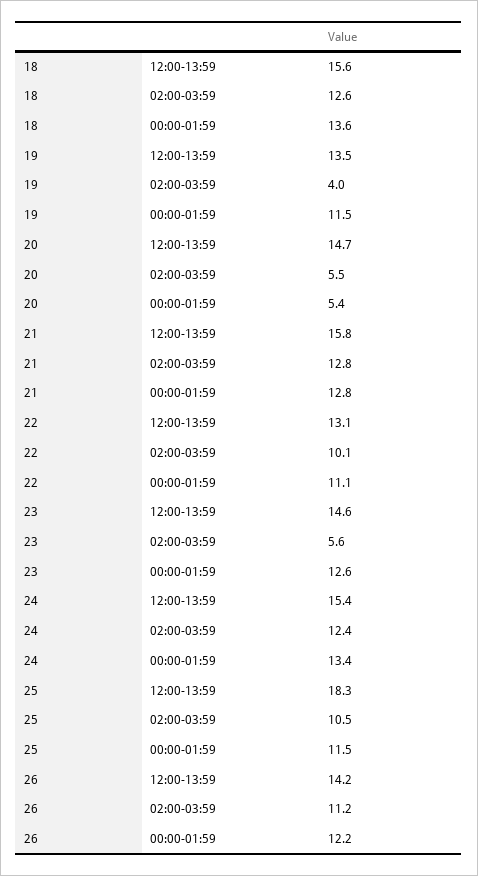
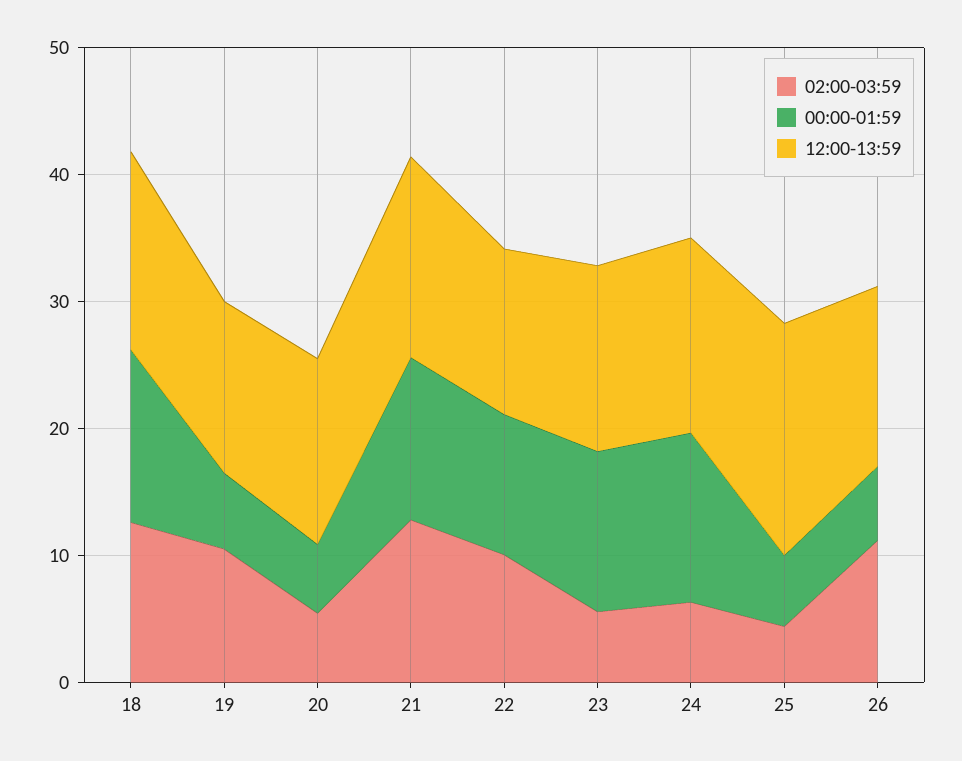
  {
    "12:00-13:59": {
      "18": 15.6,
      "19": 13.5,
      "20": 14.7,
      "21": 15.8,
      "22": 13.1,
      "23": 14.6,
      "24": 15.4,
      "25": 18.3,
      "26": 14.2
    },
    "02:00-03:59": {
      "18": 12.6,
-     "19": 4,
+     "19": 10,
      "20": 5.5,
      "21": 12.8,
      "22": 10.1,
      "23": 5.6,
-     "24": 12.4,
+     "24": 6,
-     "25": 10.5,
+     "25": 4,
      "26": 11.2
    },
    "00:00-01:59": {
      "18": 13.6,
-     "19": 11.5,
+     "19": 6,
      "20": 5.4,
      "21": 12.8,
      "22": 11.1,
      "23": 12.6,
      "24": 13.4,
-     "25": 11.5,
+     "25": 6,
-     "26": 12.2
+     "26": 6
    }
  }

